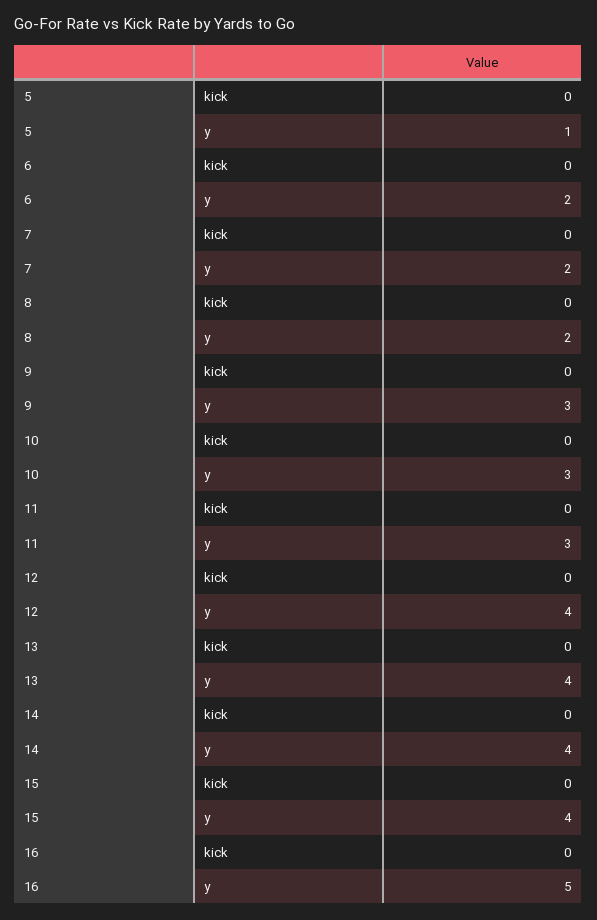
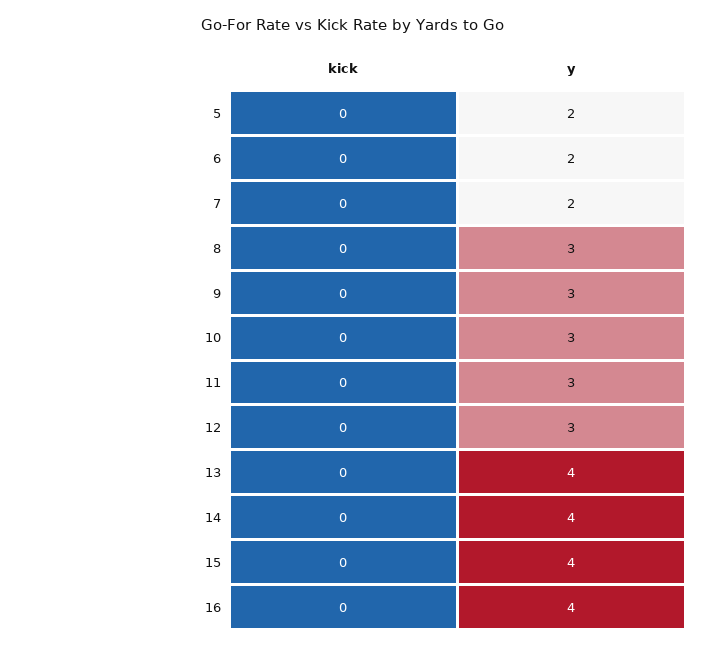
  {
    "5": {
      "kick": 0,
-     "y": 1
+     "y": 2
    },
    "6": {
      "kick": 0,
      "y": 2
    },
    "7": {
      "kick": 0,
      "y": 2
    },
    "8": {
      "kick": 0,
-     "y": 2
+     "y": 3
    },
    "9": {
      "kick": 0,
      "y": 3
    },
    "10": {
      "kick": 0,
      "y": 3
    },
    "11": {
      "kick": 0,
      "y": 3
    },
    "12": {
      "kick": 0,
-     "y": 4
+     "y": 3
    },
    "13": {
      "kick": 0,
      "y": 4
    },
    "14": {
      "kick": 0,
      "y": 4
    },
    "15": {
      "kick": 0,
      "y": 4
    },
    "16": {
      "kick": 0,
-     "y": 5
+     "y": 4
    }
  }

